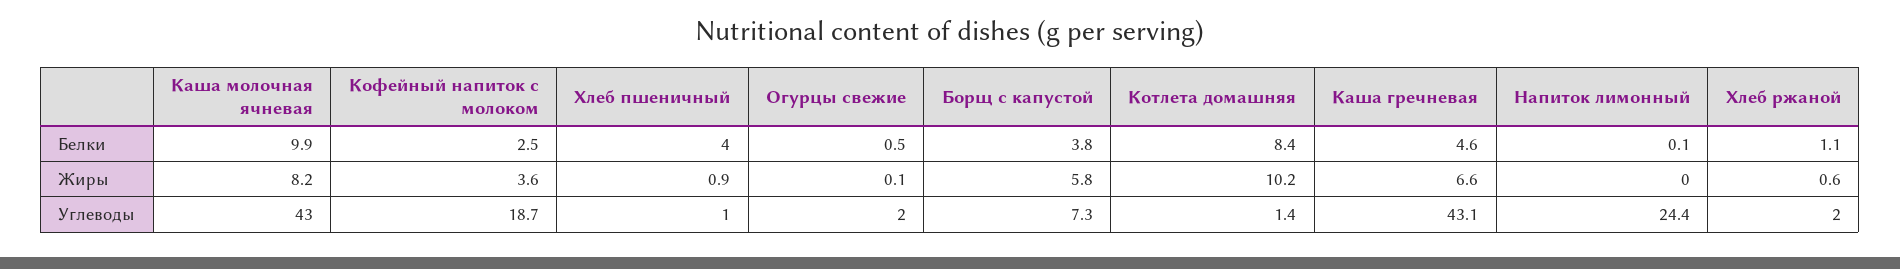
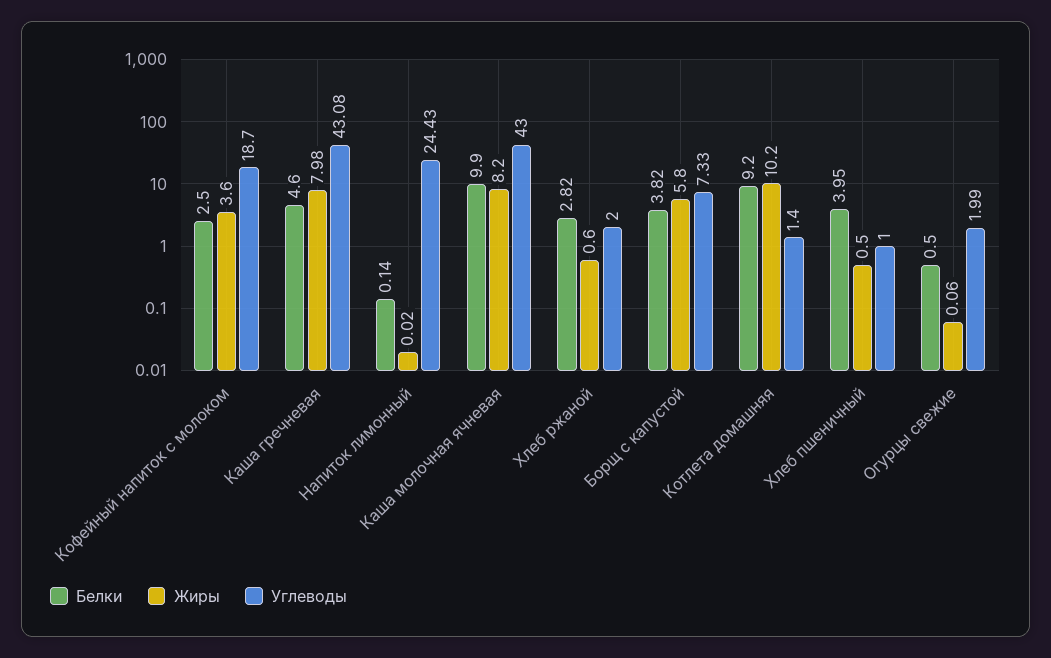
  {
    "Белки": {
      "Каша молочная ячневая": 9.9,
      "Кофейный напиток с молоком": 2.5,
      "Хлеб пшеничный": 3.95,
      "Огурцы свежие": 0.5,
      "Борщ с капустой": 3.82,
-     "Котлета домашняя": 8.4,
+     "Котлета домашняя": 9.2,
      "Каша гречневая": 4.6,
      "Напиток лимонный": 0.14,
-     "Хлеб ржаной": 1.1
+     "Хлеб ржаной": 2.82
    },
    "Жиры": {
      "Каша молочная ячневая": 8.2,
      "Кофейный напиток с молоком": 3.6,
-     "Хлеб пшеничный": 0.9,
+     "Хлеб пшеничный": 0.5,
      "Огурцы свежие": 0.06,
      "Борщ с капустой": 5.8,
      "Котлета домашняя": 10.2,
-     "Каша гречневая": 6.6,
+     "Каша гречневая": 7.98,
      "Напиток лимонный": 0.02,
      "Хлеб ржаной": 0.6
    },
    "Углеводы": {
      "Каша молочная ячневая": 43,
      "Кофейный напиток с молоком": 18.7,
      "Хлеб пшеничный": 1,
      "Огурцы свежие": 1.99,
      "Борщ с капустой": 7.33,
      "Котлета домашняя": 1.4,
      "Каша гречневая": 43.08,
      "Напиток лимонный": 24.43,
      "Хлеб ржаной": 2
    }
  }

